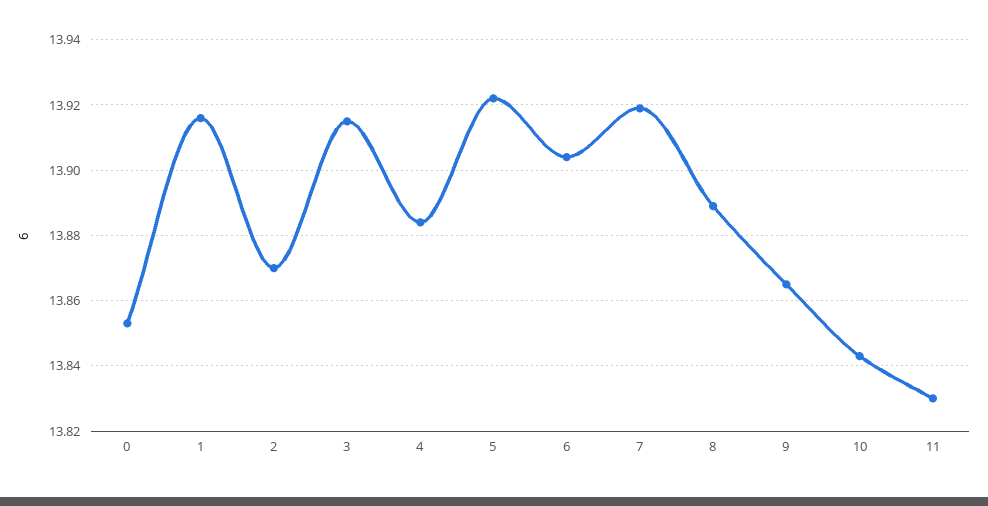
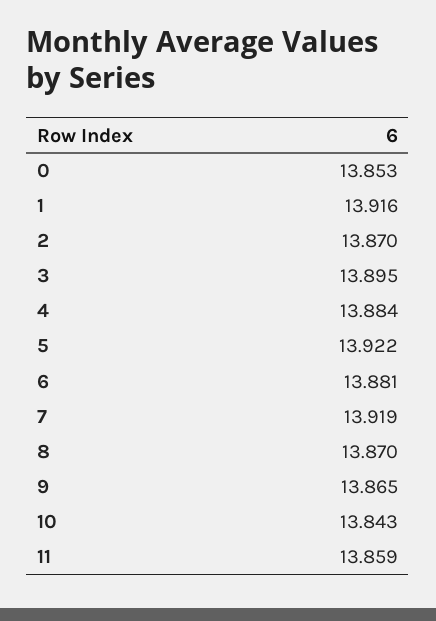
  {
    "0": 13.853,
    "1": 13.916,
    "2": 13.87,
-   "3": 13.915,
+   "3": 13.895,
    "4": 13.884,
    "5": 13.922,
-   "6": 13.905,
+   "6": 13.881,
    "7": 13.919,
-   "8": 13.89,
+   "8": 13.87,
    "9": 13.865,
    "10": 13.843,
-   "11": 13.83
+   "11": 13.859
  }

